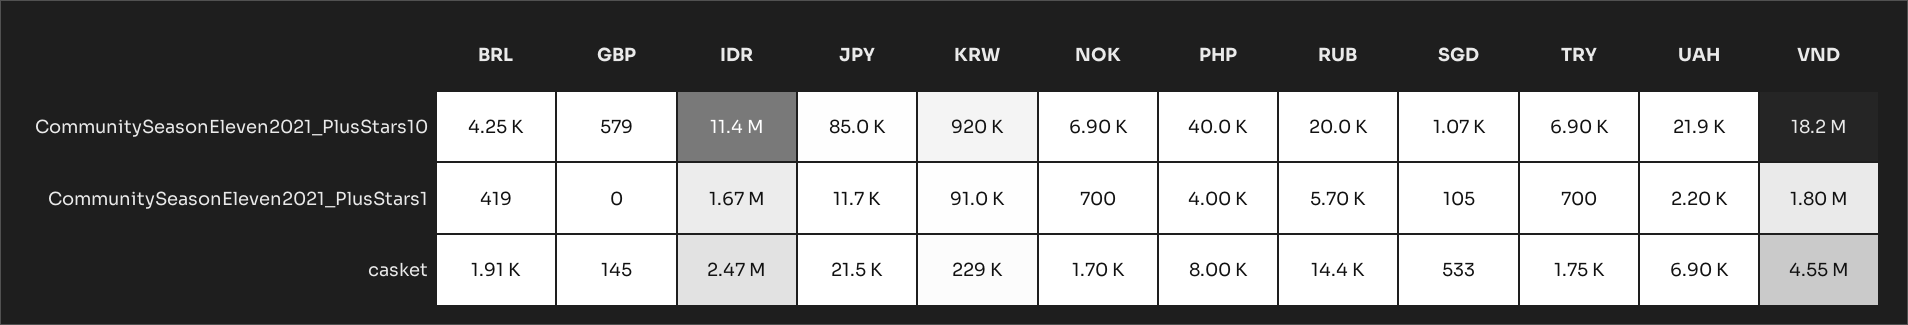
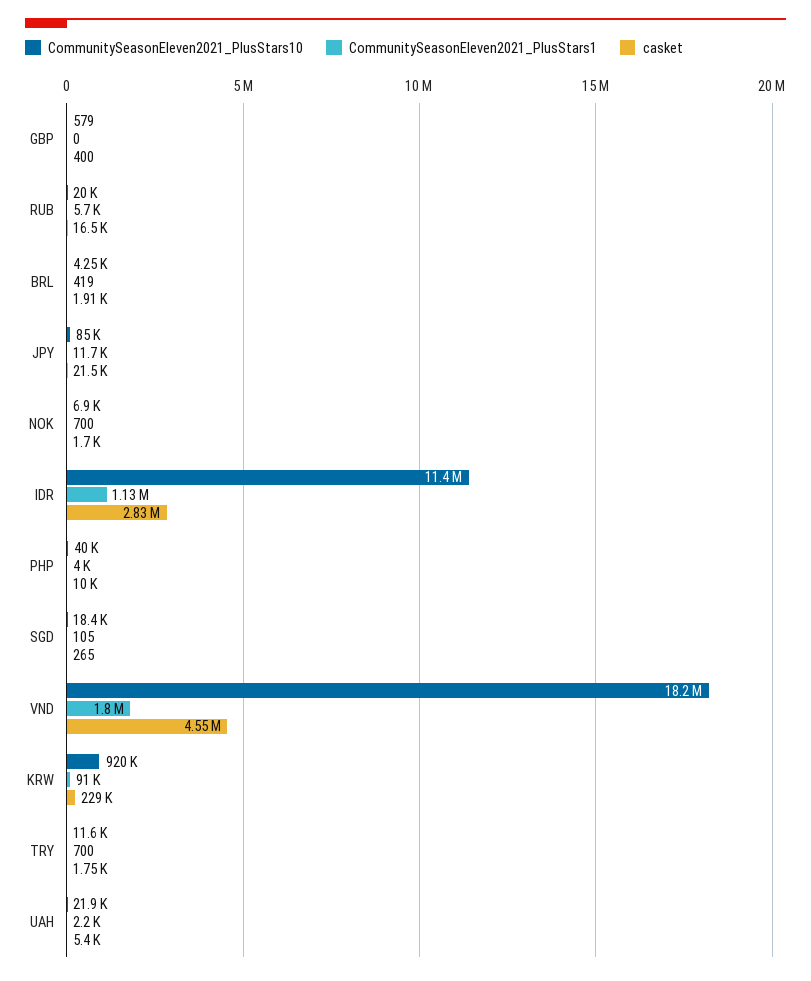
  {
    "CommunitySeasonEleven2021_PlusStars10": {
      "BRL": 4250,
      "GBP": 579,
      "IDR": 11400000,
      "JPY": 85000,
      "KRW": 920000,
      "NOK": 6900,
      "PHP": 40000,
      "RUB": 20000,
-     "SGD": 1070,
+     "SGD": 18400,
-     "TRY": 6900,
+     "TRY": 11600,
      "UAH": 21900,
      "VND": 18200000
    },
    "CommunitySeasonEleven2021_PlusStars1": {
      "BRL": 419,
      "GBP": 0,
-     "IDR": 1670000,
+     "IDR": 1130000,
      "JPY": 11700,
      "KRW": 91000,
      "NOK": 700,
      "PHP": 4000,
      "RUB": 5700,
      "SGD": 105,
      "TRY": 700,
      "UAH": 2200,
      "VND": 1800000
    },
    "casket": {
      "BRL": 1910,
-     "GBP": 145,
+     "GBP": 400,
-     "IDR": 2470000,
+     "IDR": 2830000,
      "JPY": 21500,
      "KRW": 229000,
      "NOK": 1700,
-     "PHP": 8000,
+     "PHP": 10000,
-     "RUB": 14400,
+     "RUB": 16500,
-     "SGD": 533,
+     "SGD": 265,
      "TRY": 1750,
-     "UAH": 6900,
+     "UAH": 5400,
      "VND": 4550000
    }
  }

